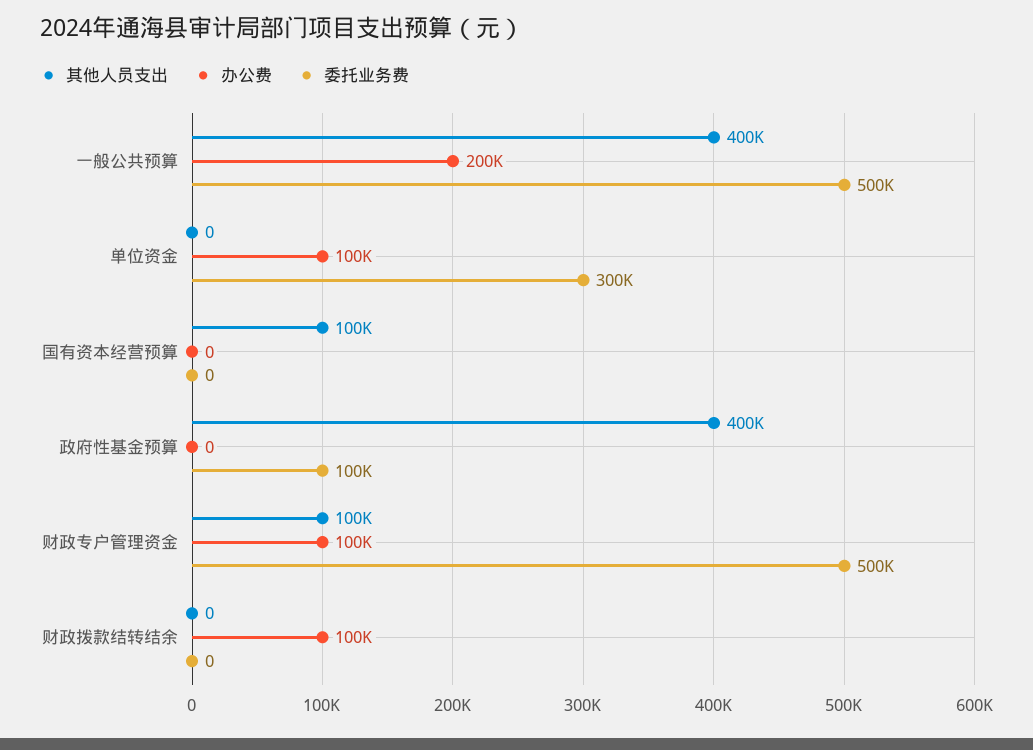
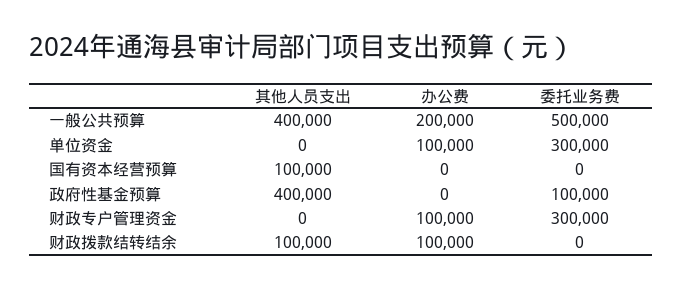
  {
    "其他人员支出": {
      "一般公共预算": 400000,
      "单位资金": 0,
      "国有资本经营预算": 100000,
      "政府性基金预算": 400000,
-     "财政专户管理资金": 100000,
+     "财政专户管理资金": 0,
-     "财政拨款结转结余": 0
+     "财政拨款结转结余": 100000
    },
    "办公费": {
      "一般公共预算": 200000,
      "单位资金": 100000,
      "国有资本经营预算": 0,
      "政府性基金预算": 0,
      "财政专户管理资金": 100000,
      "财政拨款结转结余": 100000
    },
    "委托业务费": {
      "一般公共预算": 500000,
      "单位资金": 300000,
      "国有资本经营预算": 0,
      "政府性基金预算": 100000,
-     "财政专户管理资金": 500000,
+     "财政专户管理资金": 300000,
      "财政拨款结转结余": 0
    }
  }

